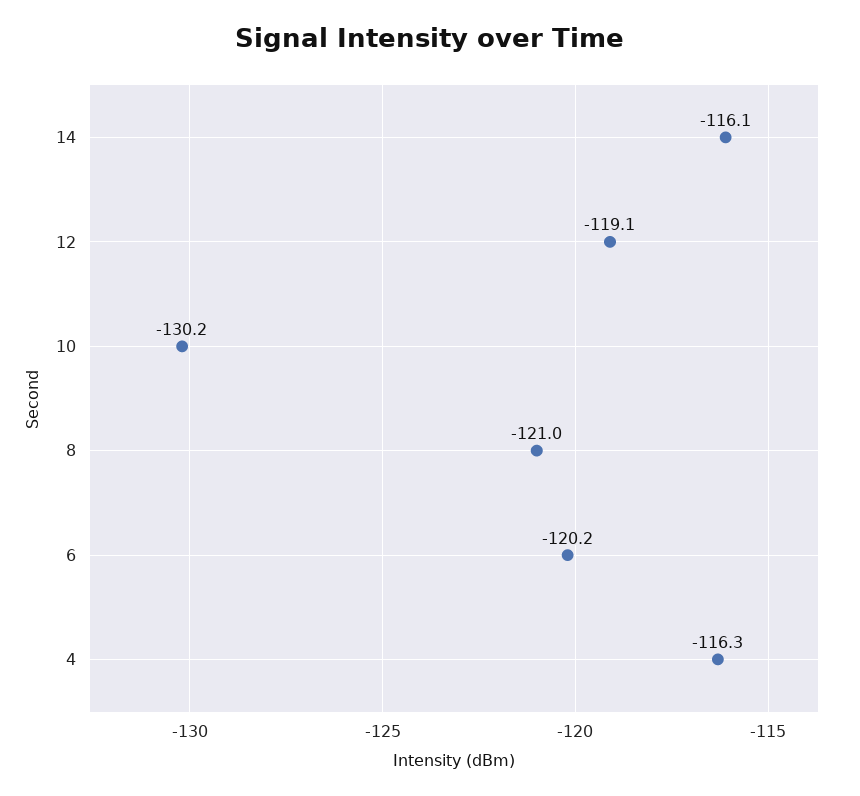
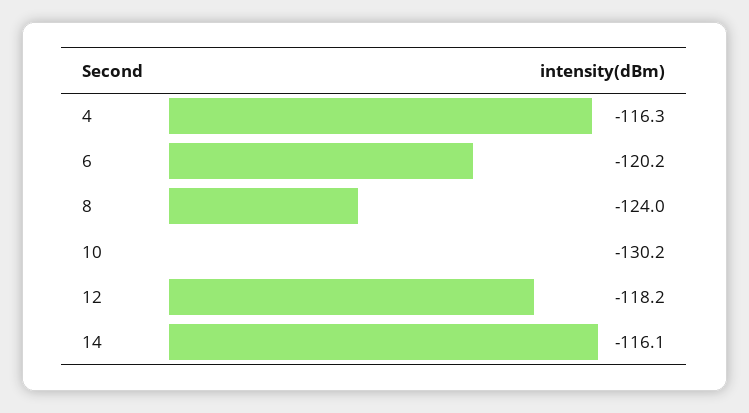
  {
    "14": -116.1,
-   "12": -119.1,
+   "12": -118.2,
    "10": -130.2,
-   "8": -121,
+   "8": -124,
    "6": -120.2,
    "4": -116.3
  }

